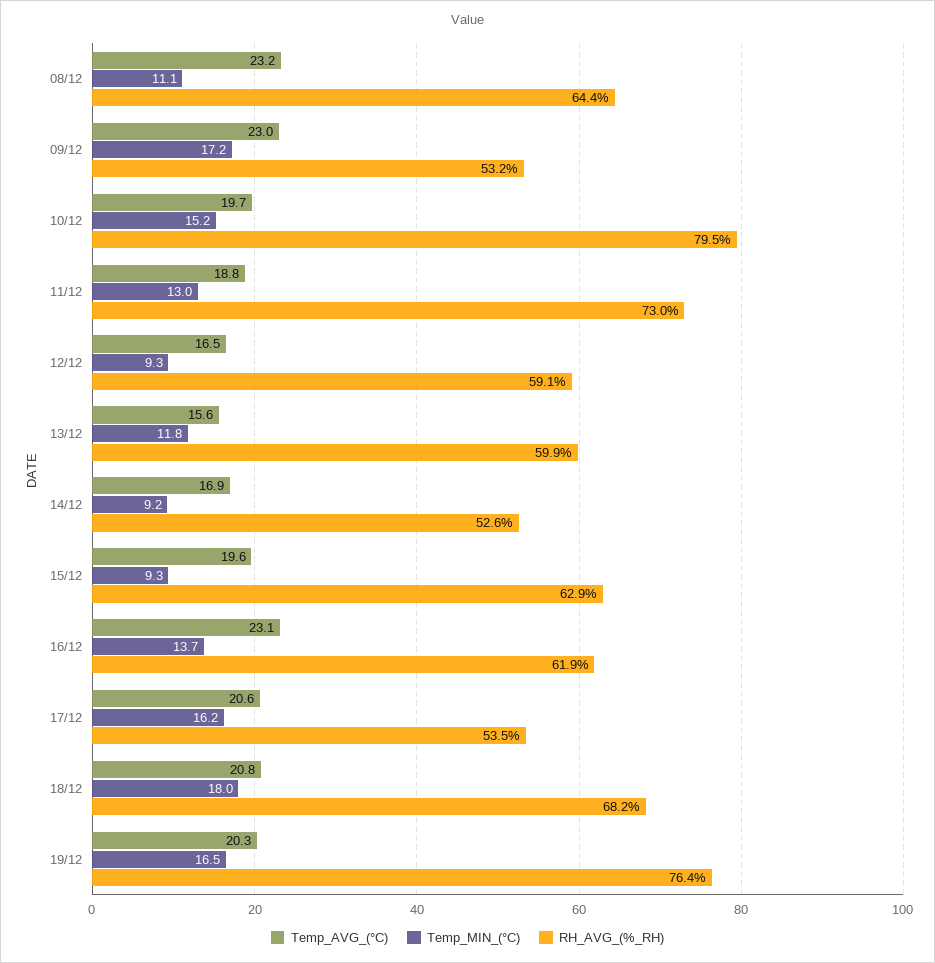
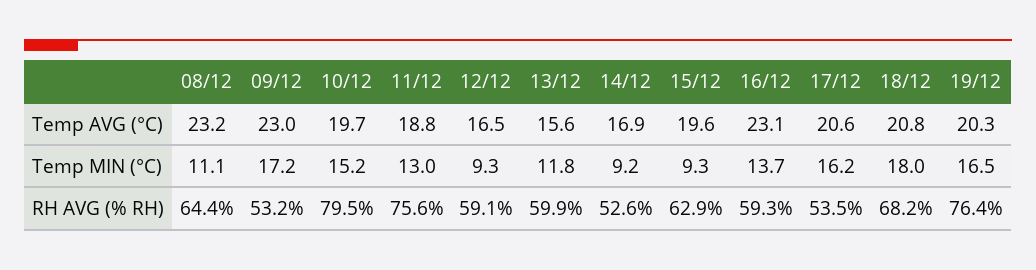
  {
    "Temp_AVG_(°C)": {
      "08/12": 23.2,
      "09/12": 23,
      "10/12": 19.7,
      "11/12": 18.8,
      "12/12": 16.5,
      "13/12": 15.6,
      "14/12": 16.9,
      "15/12": 19.6,
      "16/12": 23.1,
      "17/12": 20.6,
      "18/12": 20.8,
      "19/12": 20.3
    },
    "Temp_MIN_(°C)": {
      "08/12": 11.1,
      "09/12": 17.2,
      "10/12": 15.2,
      "11/12": 13,
      "12/12": 9.3,
      "13/12": 11.8,
      "14/12": 9.2,
      "15/12": 9.3,
      "16/12": 13.7,
      "17/12": 16.2,
      "18/12": 18,
      "19/12": 16.5
    },
    "RH_AVG_(%_RH)": {
      "08/12": 64.4,
      "09/12": 53.2,
      "10/12": 79.5,
-     "11/12": 73,
+     "11/12": 75.6,
      "12/12": 59.1,
      "13/12": 59.9,
      "14/12": 52.6,
      "15/12": 62.9,
-     "16/12": 61.9,
+     "16/12": 59.3,
      "17/12": 53.5,
      "18/12": 68.2,
      "19/12": 76.4
    }
  }

